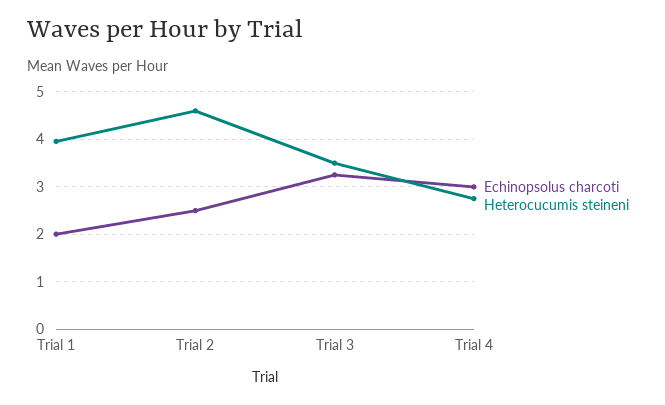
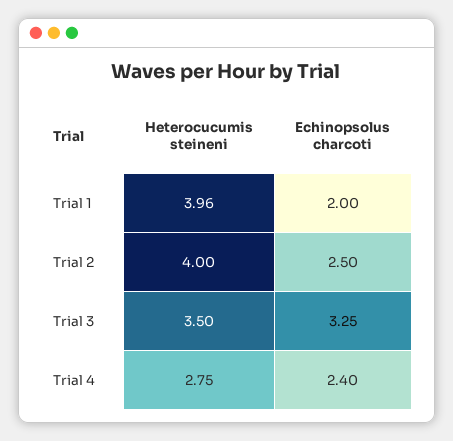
  {
    "Echinopsolus charcoti": {
      "Trial 1": 2,
      "Trial 2": 2.5,
      "Trial 3": 3.25,
-     "Trial 4": 3
+     "Trial 4": 2.4
    },
    "Heterocucumis steineni": {
      "Trial 1": 3.96,
-     "Trial 2": 4.6,
+     "Trial 2": 4,
      "Trial 3": 3.5,
      "Trial 4": 2.75
    }
  }

